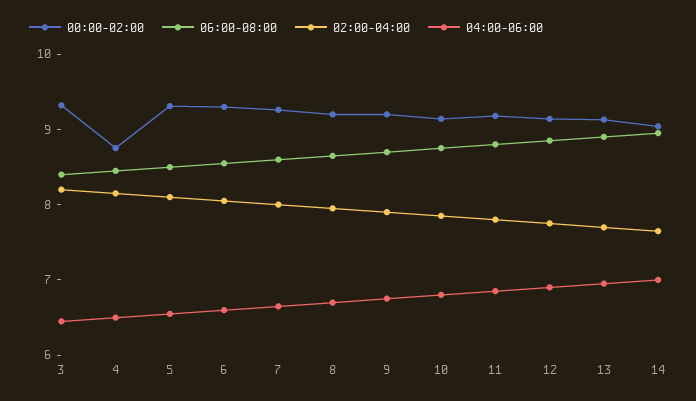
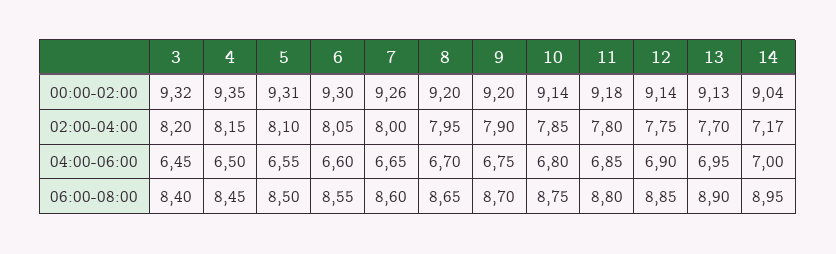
  {
    "00:00-02:00": {
      "3": 9.32,
-     "4": 8.8,
+     "4": 9.35,
      "5": 9.31,
      "6": 9.3,
      "7": 9.26,
      "8": 9.2,
      "9": 9.2,
      "10": 9.14,
      "11": 9.18,
      "12": 9.14,
      "13": 9.13,
      "14": 9.04
    },
    "06:00-08:00": {
      "3": 8.4,
      "4": 8.45,
      "5": 8.5,
      "6": 8.55,
      "7": 8.6,
      "8": 8.65,
      "9": 8.7,
      "10": 8.75,
      "11": 8.8,
      "12": 8.85,
      "13": 8.9,
      "14": 8.95
    },
    "02:00-04:00": {
      "3": 8.2,
      "4": 8.15,
      "5": 8.1,
      "6": 8.05,
      "7": 8,
      "8": 7.95,
      "9": 7.9,
      "10": 7.85,
      "11": 7.8,
      "12": 7.75,
      "13": 7.7,
-     "14": 7.6
+     "14": 7.17
    },
    "04:00-06:00": {
      "3": 6.45,
      "4": 6.5,
      "5": 6.55,
      "6": 6.6,
      "7": 6.65,
      "8": 6.7,
      "9": 6.75,
      "10": 6.8,
      "11": 6.85,
      "12": 6.9,
      "13": 6.95,
      "14": 7
    }
  }

